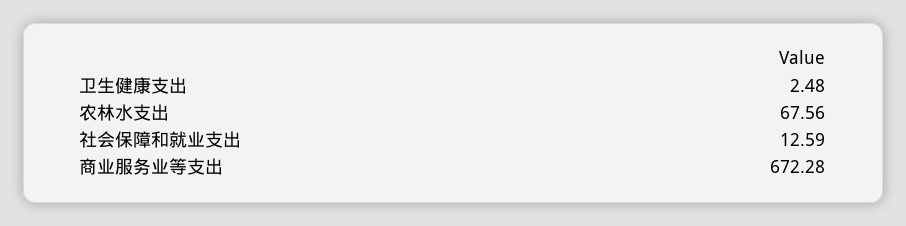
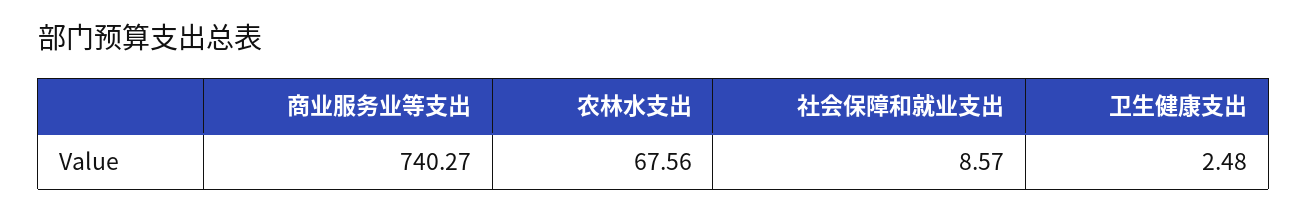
  {
    "卫生健康支出": 2.48,
    "农林水支出": 67.56,
-   "社会保障和就业支出": 12.59,
+   "社会保障和就业支出": 8.57,
-   "商业服务业等支出": 672.28
+   "商业服务业等支出": 740.27
  }

